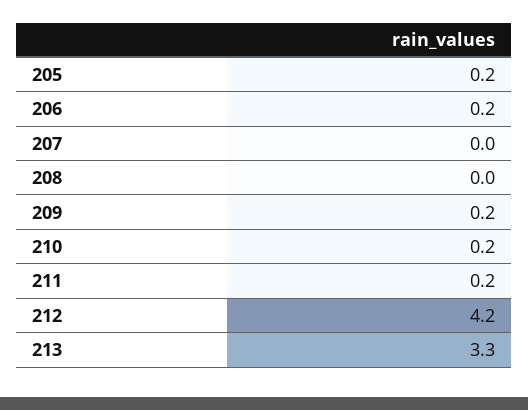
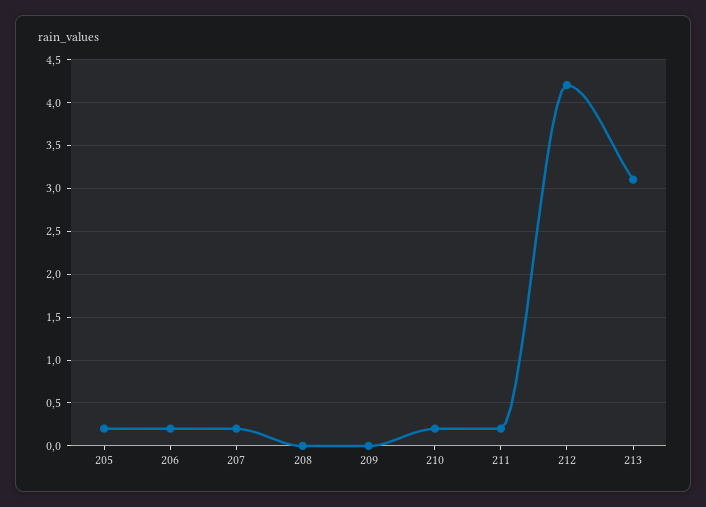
  {
    "205": 0.2,
    "206": 0.2,
-   "207": 0,
+   "207": 0.2,
    "208": 0,
-   "209": 0.2,
+   "209": 0,
    "210": 0.2,
    "211": 0.2,
    "212": 4.2,
-   "213": 3.3
+   "213": 3.1
  }

